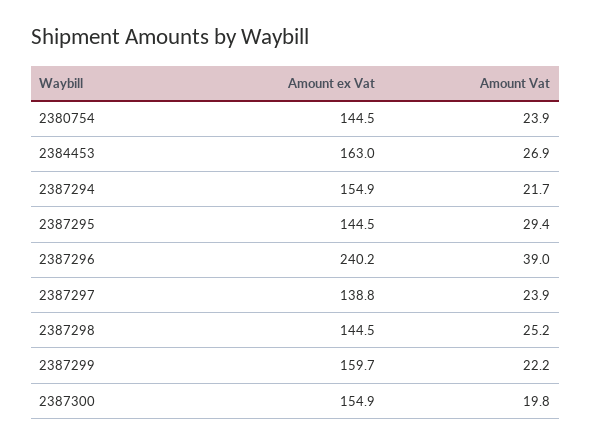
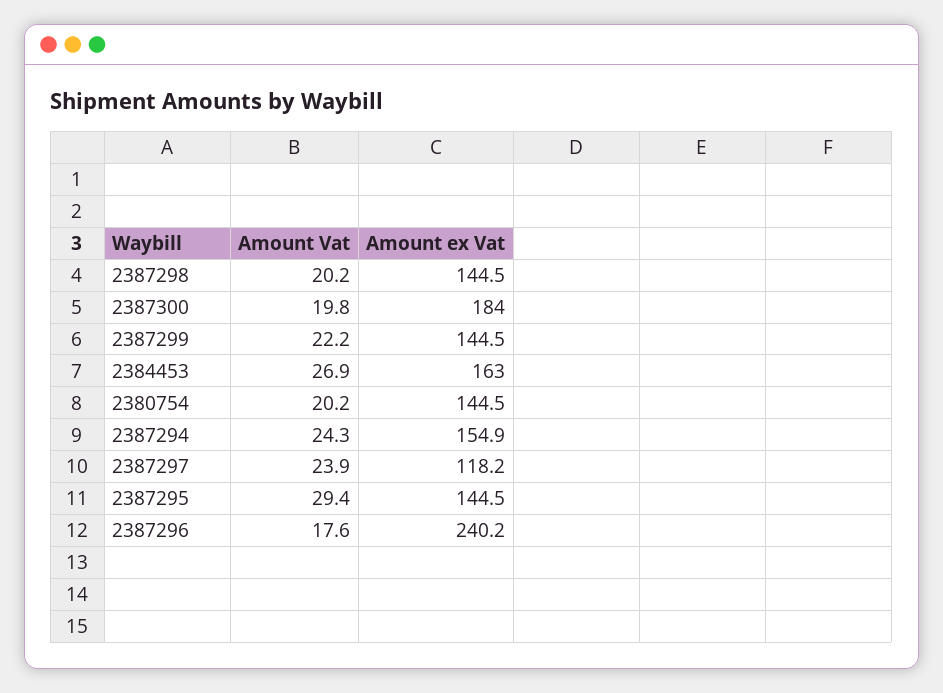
  {
    "Amount ex Vat": {
      "2380754": 144.5,
      "2384453": 163,
      "2387294": 154.9,
      "2387295": 144.5,
      "2387296": 240.2,
-     "2387297": 138.8,
+     "2387297": 118.2,
      "2387298": 144.5,
-     "2387299": 159.7,
+     "2387299": 144.5,
-     "2387300": 154.9
+     "2387300": 184
    },
    "Amount Vat": {
-     "2380754": 23.9,
+     "2380754": 20.2,
      "2384453": 26.9,
-     "2387294": 21.7,
+     "2387294": 24.3,
      "2387295": 29.4,
-     "2387296": 39,
+     "2387296": 17.6,
      "2387297": 23.9,
-     "2387298": 25.2,
+     "2387298": 20.2,
      "2387299": 22.2,
      "2387300": 19.8
    }
  }

